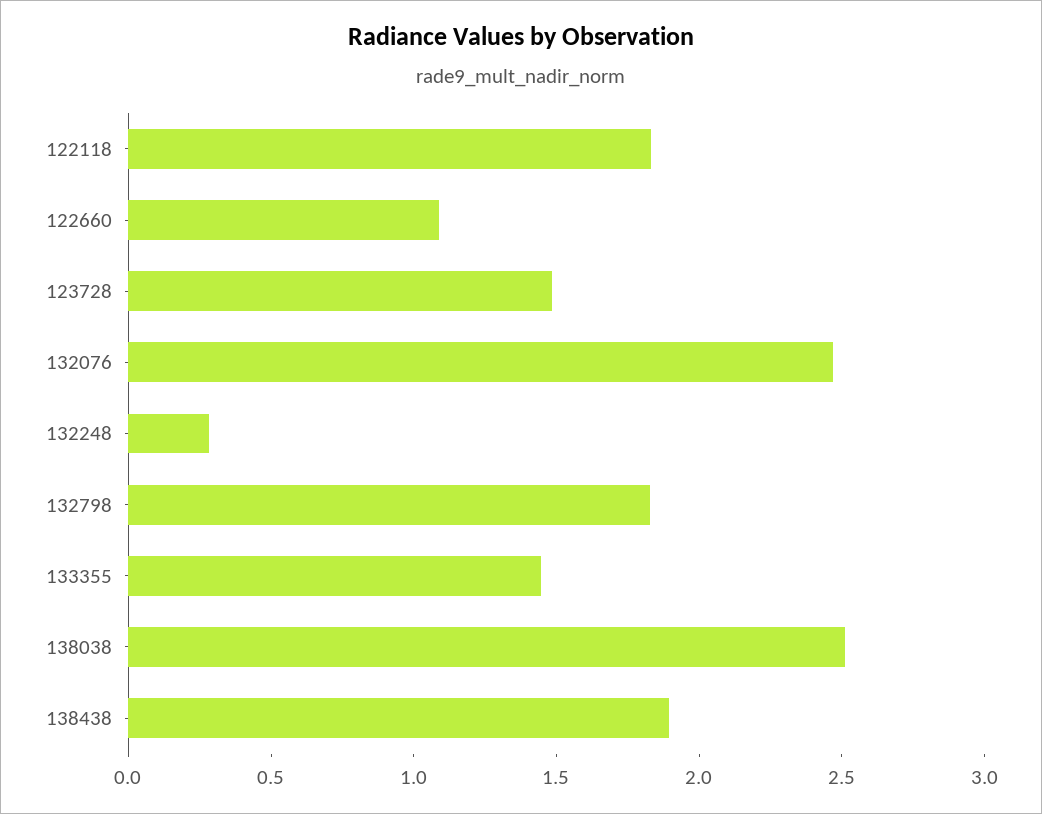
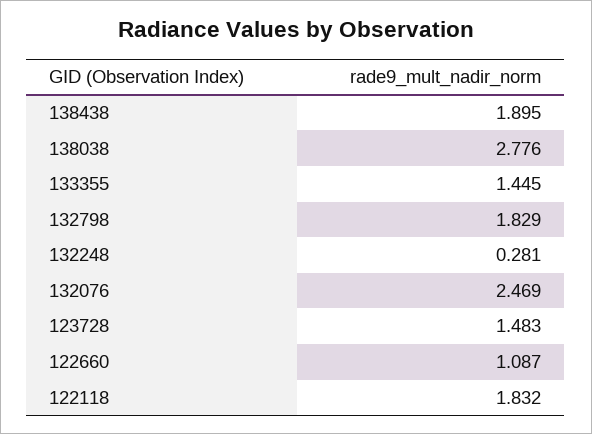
  {
    "122118": 1.832,
    "122660": 1.087,
    "123728": 1.483,
    "132076": 2.469,
    "132248": 0.281,
    "132798": 1.829,
    "133355": 1.445,
-   "138038": 2.5,
+   "138038": 2.776,
    "138438": 1.895
  }

